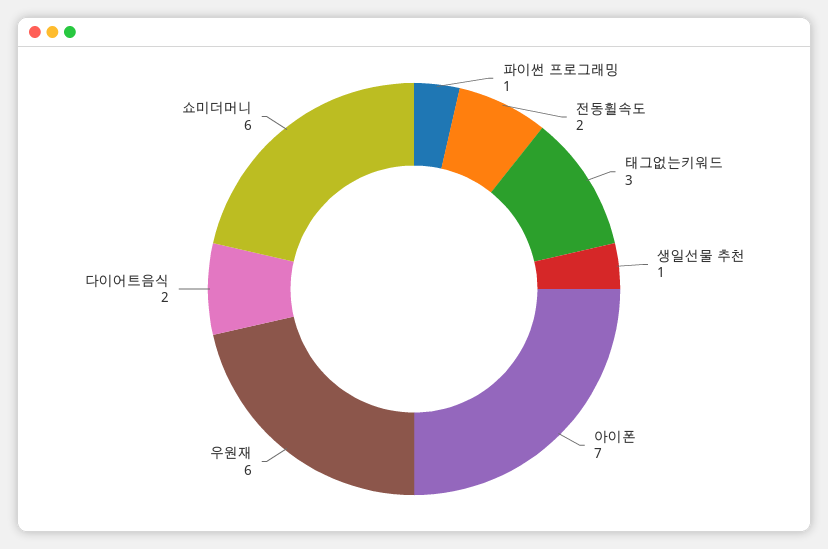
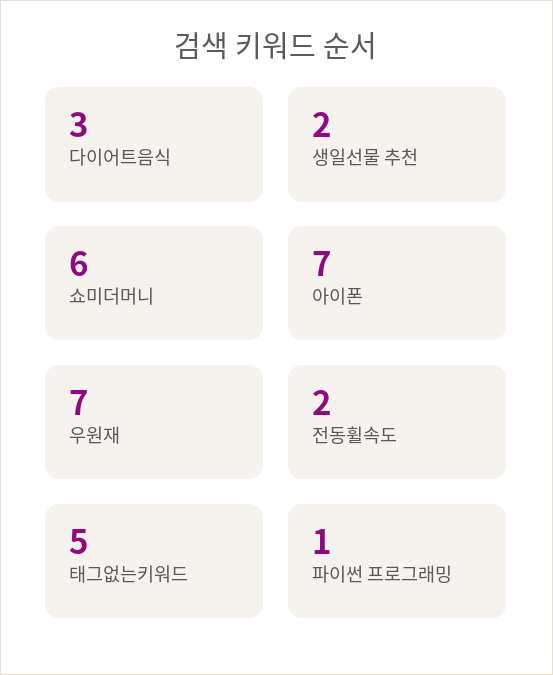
  {
    "파이썬 프로그래밍": 1,
    "전동휠속도": 2,
-   "태그없는키워드": 3,
+   "태그없는키워드": 5,
-   "생일선물 추천": 1,
+   "생일선물 추천": 2,
    "아이폰": 7,
-   "우원재": 6,
+   "우원재": 7,
-   "다이어트음식": 2,
+   "다이어트음식": 3,
    "쇼미더머니": 6
  }

